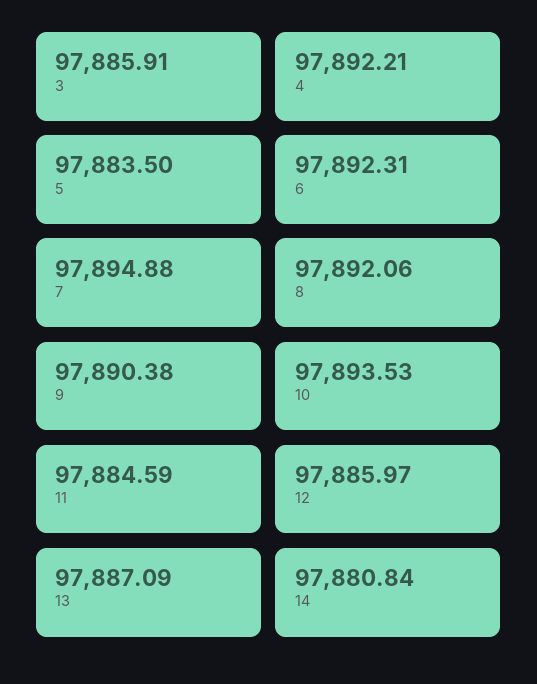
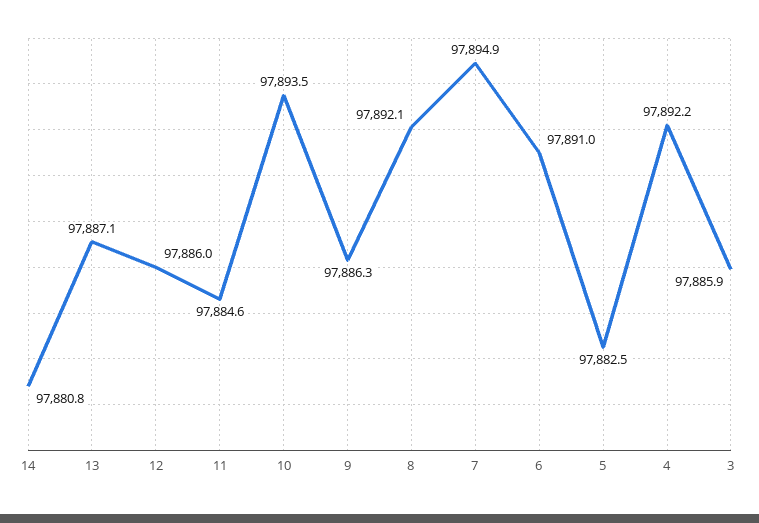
  {
    "3": 97885.91,
    "4": 97892.21,
-   "5": 97883.5,
+   "5": 97882.5,
-   "6": 97892.31,
+   "6": 97891,
    "7": 97894.88,
    "8": 97892.06,
-   "9": 97890.38,
+   "9": 97886.3,
    "10": 97893.53,
    "11": 97884.59,
    "12": 97885.97,
    "13": 97887.09,
    "14": 97880.84
  }

